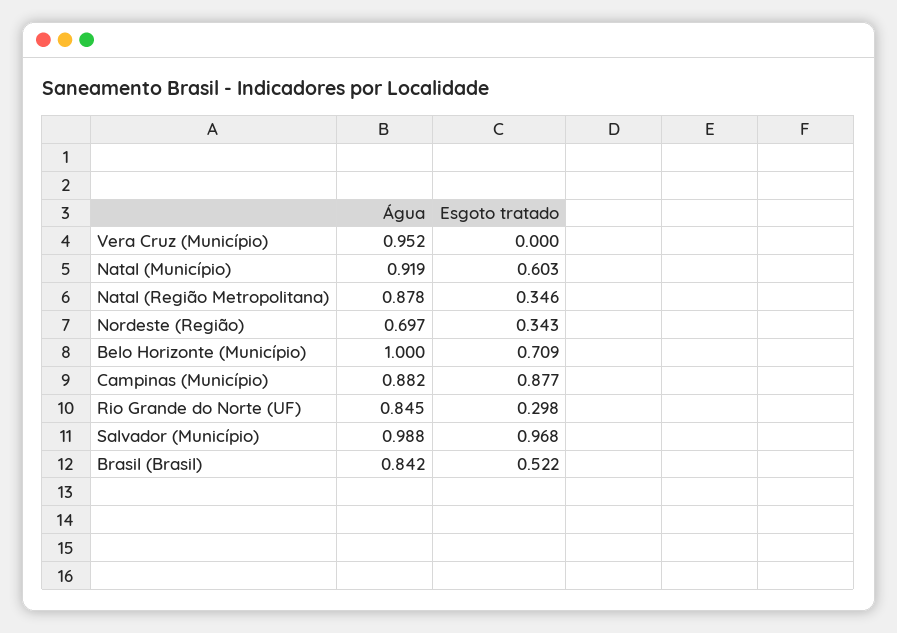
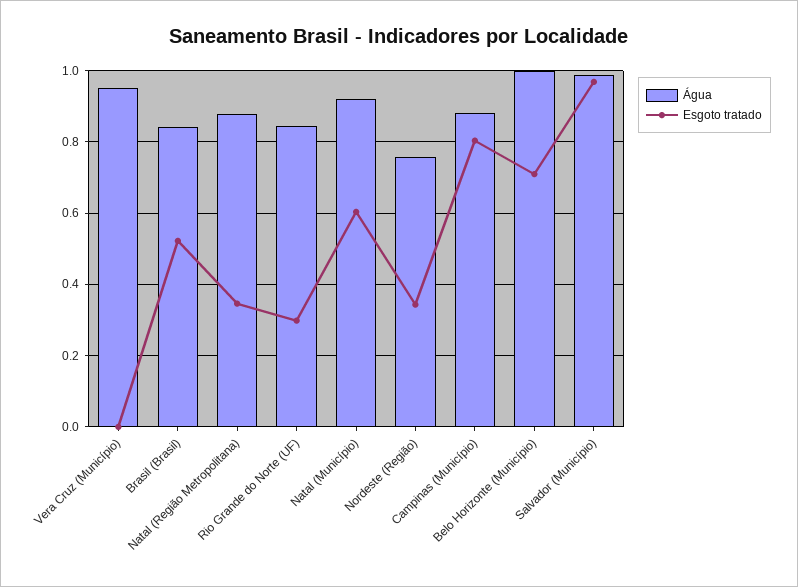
  {
    "Água": {
      "Vera Cruz (Município)": 0.952,
      "Natal (Município)": 0.919,
      "Natal (Região Metropolitana)": 0.878,
-     "Nordeste (Região)": 0.697,
+     "Nordeste (Região)": 0.76,
      "Belo Horizonte (Município)": 1,
      "Campinas (Município)": 0.882,
      "Rio Grande do Norte (UF)": 0.845,
      "Salvador (Município)": 0.988,
      "Brasil (Brasil)": 0.842
    },
    "Esgoto tratado": {
      "Vera Cruz (Município)": 0,
      "Natal (Município)": 0.603,
      "Natal (Região Metropolitana)": 0.346,
      "Nordeste (Região)": 0.343,
      "Belo Horizonte (Município)": 0.709,
-     "Campinas (Município)": 0.877,
+     "Campinas (Município)": 0.8,
      "Rio Grande do Norte (UF)": 0.298,
      "Salvador (Município)": 0.968,
      "Brasil (Brasil)": 0.522
    }
  }

